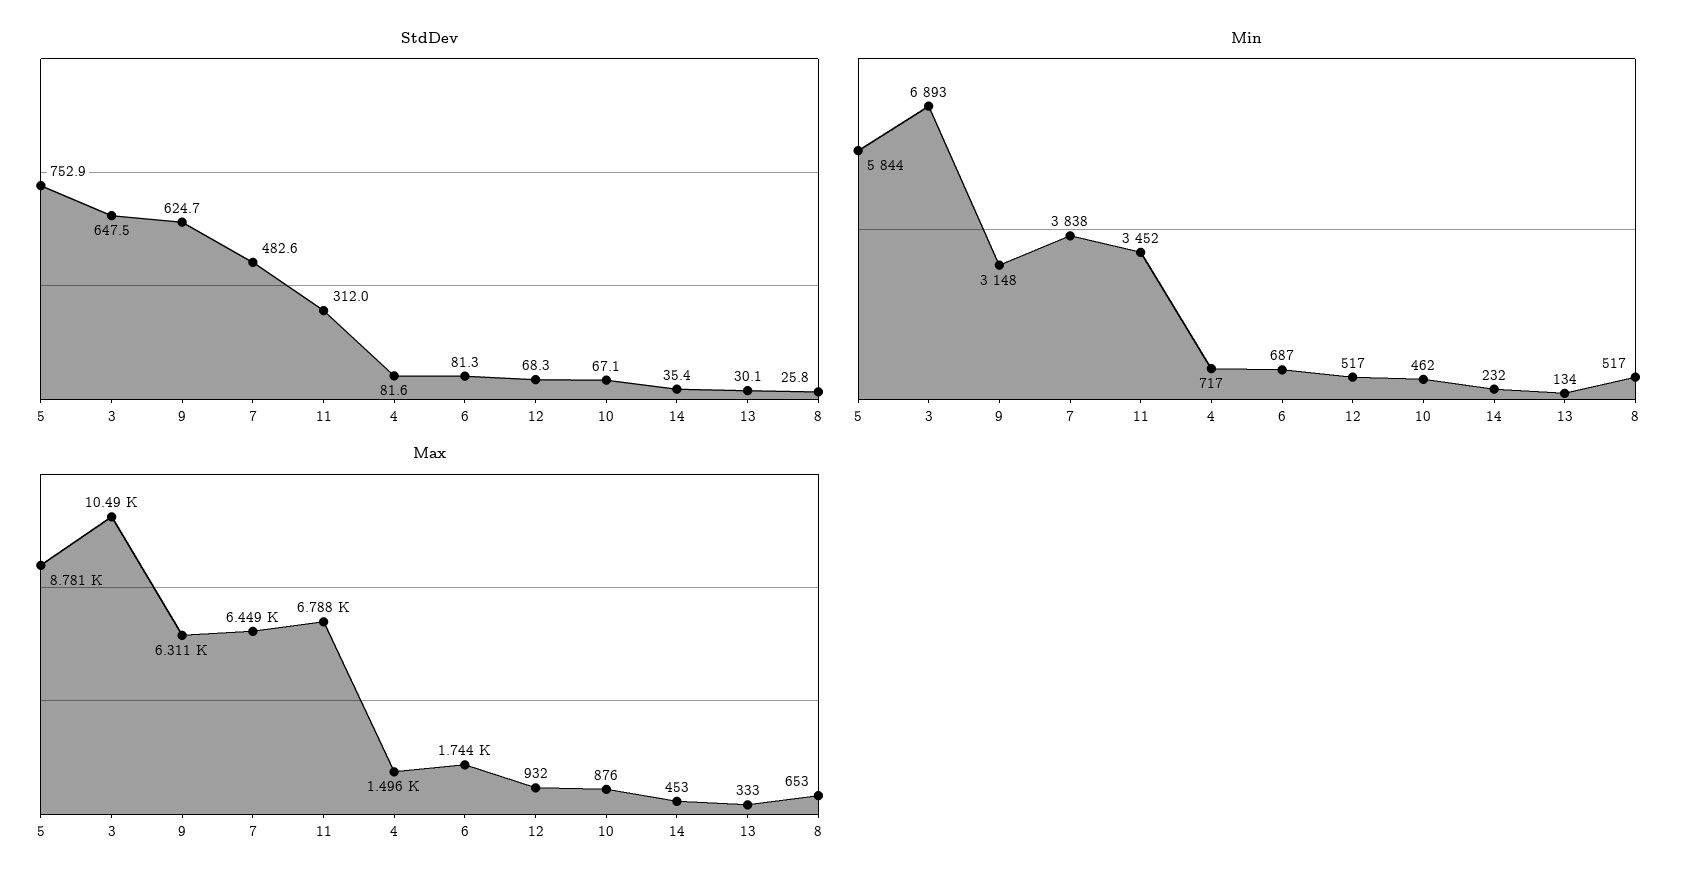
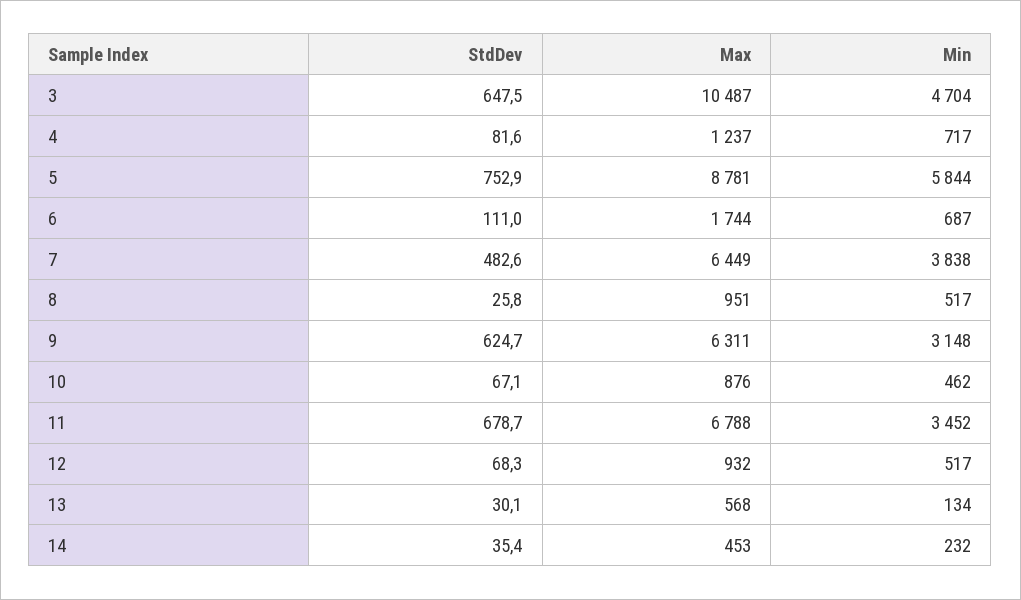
  {
    "StdDev": {
      "5": 752.9,
      "3": 647.5,
      "9": 624.7,
      "7": 482.6,
-     "11": 312,
+     "11": 678.7,
      "4": 81.6,
-     "6": 81.3,
+     "6": 111,
      "12": 68.3,
      "10": 67.1,
      "14": 35.4,
      "13": 30.1,
      "8": 25.8
    },
    "Min": {
      "5": 5844,
-     "3": 6893,
+     "3": 4704,
      "9": 3148,
      "7": 3838,
      "11": 3452,
      "4": 717,
      "6": 687,
      "12": 517,
      "10": 462,
      "14": 232,
      "13": 134,
      "8": 517
    },
    "Max": {
      "5": 8781,
      "3": 10487,
      "9": 6311,
      "7": 6449,
      "11": 6788,
-     "4": 1496,
+     "4": 1237,
      "6": 1744,
      "12": 932,
      "10": 876,
      "14": 453,
-     "13": 333,
+     "13": 568,
-     "8": 653
+     "8": 951
    }
  }

